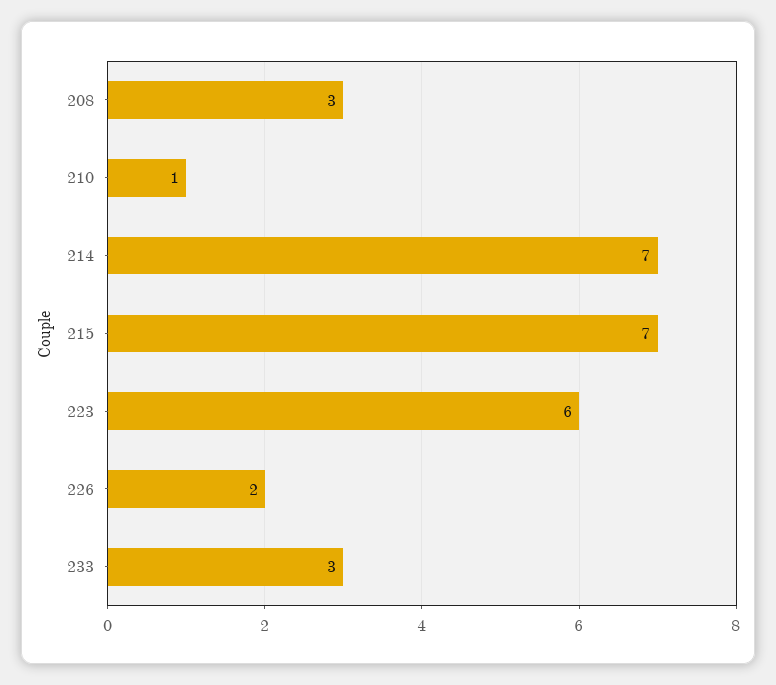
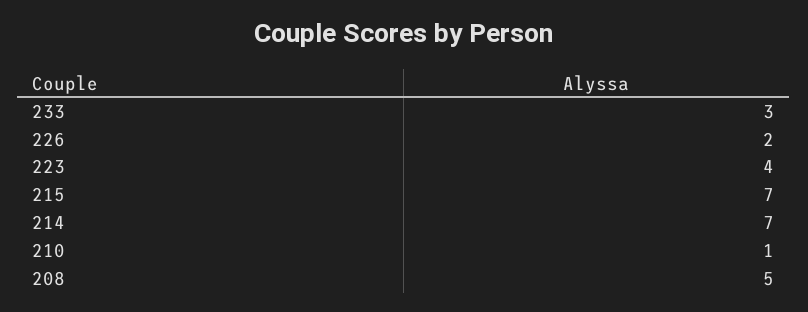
  {
-   "208": 3,
+   "208": 5,
    "210": 1,
    "214": 7,
    "215": 7,
-   "223": 6,
+   "223": 4,
    "226": 2,
    "233": 3
  }

